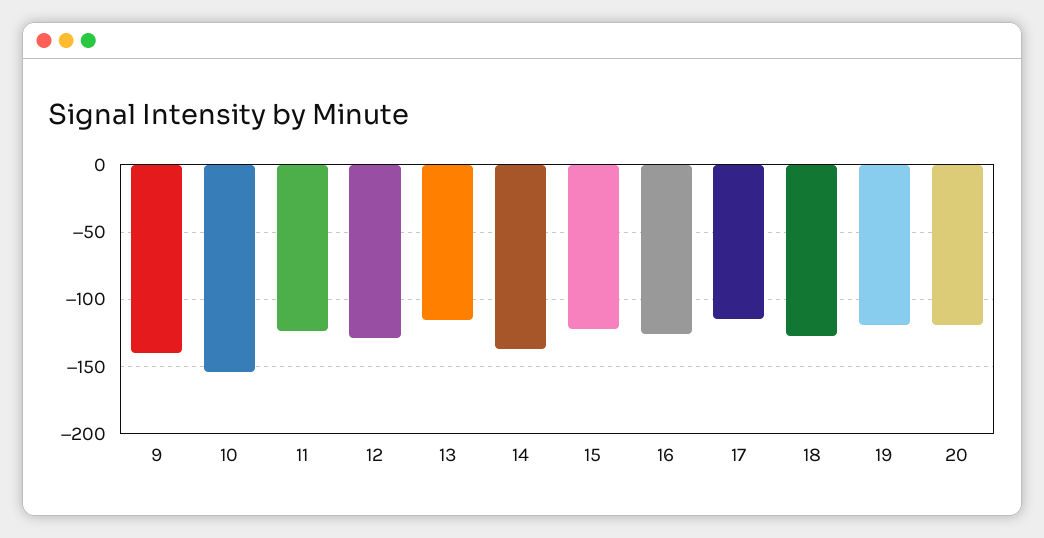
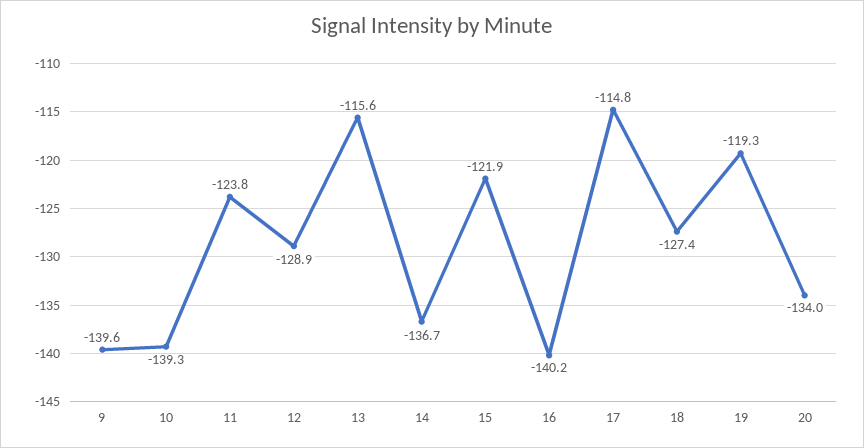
  {
    "9": -139.6,
-   "10": -155,
+   "10": -139.3,
    "11": -123.8,
    "12": -128.9,
    "13": -115.6,
    "14": -136.7,
    "15": -121.9,
-   "16": -125,
+   "16": -140.2,
    "17": -114.8,
    "18": -127.4,
    "19": -119.3,
-   "20": -120
+   "20": -134
  }

